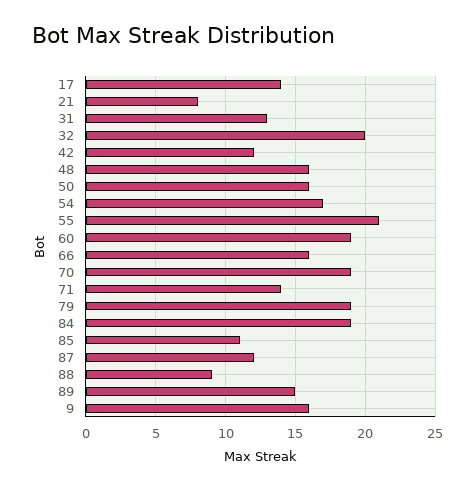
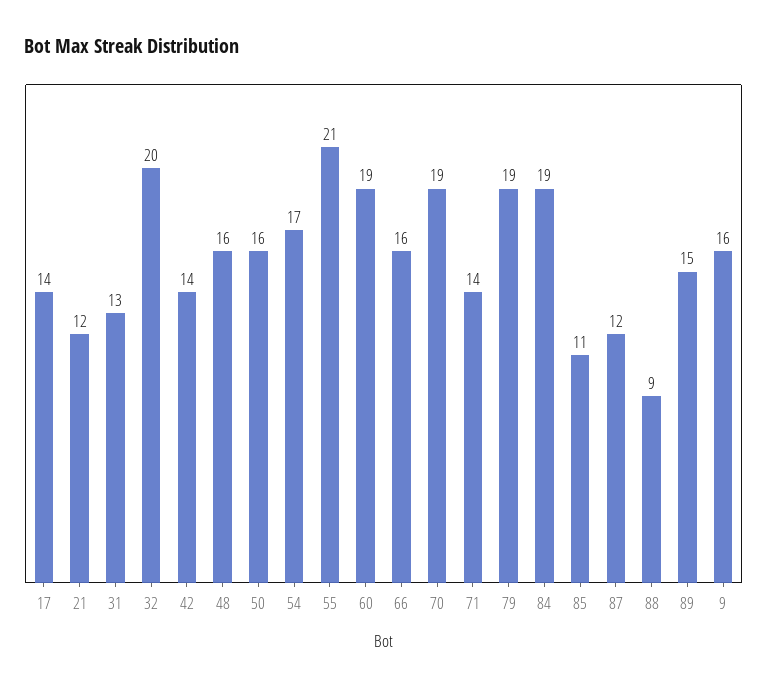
  {
    "17": 14,
-   "21": 8,
+   "21": 12,
    "31": 13,
    "32": 20,
-   "42": 12,
+   "42": 14,
    "48": 16,
    "50": 16,
    "54": 17,
    "55": 21,
    "60": 19,
    "66": 16,
    "70": 19,
    "71": 14,
    "79": 19,
    "84": 19,
    "85": 11,
    "87": 12,
    "88": 9,
    "89": 15,
    "9": 16
  }

